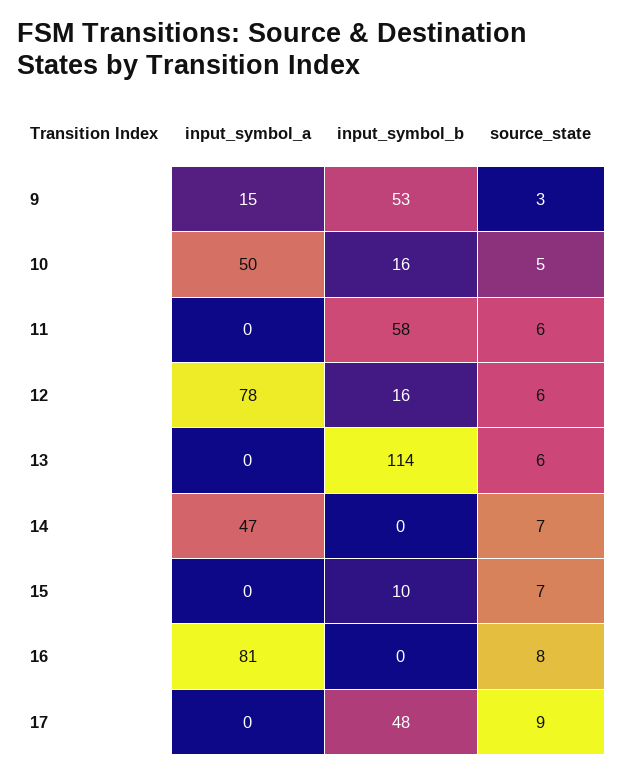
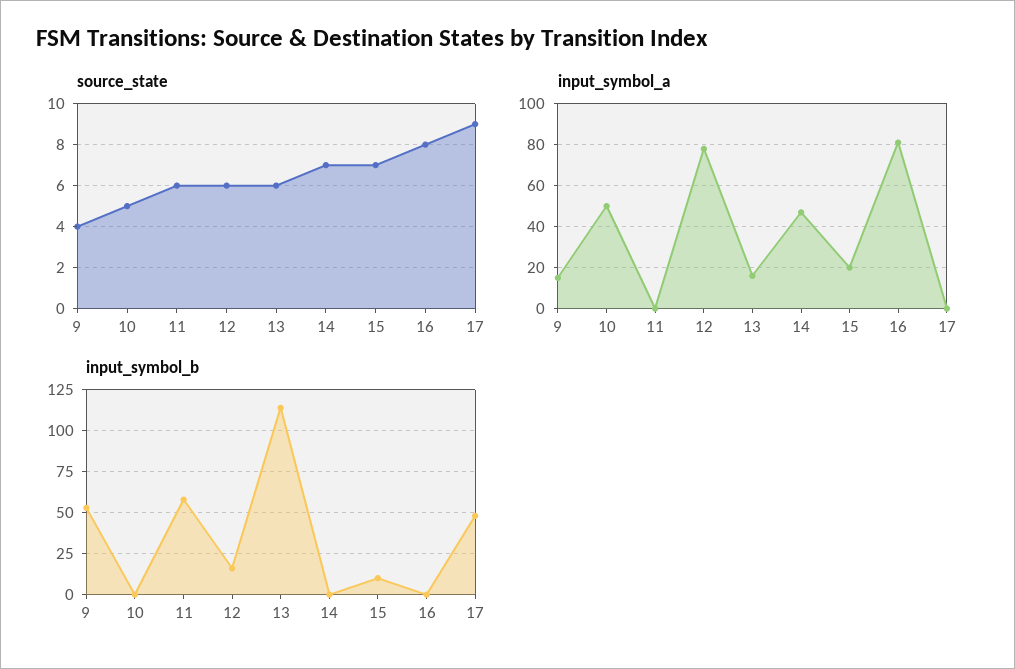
  {
    "input_symbol_a": {
      "9": 15,
      "10": 50,
      "11": 0,
      "12": 78,
-     "13": 0,
+     "13": 15,
      "14": 47,
-     "15": 0,
+     "15": 20,
      "16": 81,
      "17": 0
    },
    "input_symbol_b": {
      "9": 53,
-     "10": 16,
+     "10": 0,
      "11": 58,
      "12": 16,
      "13": 114,
      "14": 0,
      "15": 10,
      "16": 0,
      "17": 48
    },
    "source_state": {
-     "9": 3,
+     "9": 4,
      "10": 5,
      "11": 6,
      "12": 6,
      "13": 6,
      "14": 7,
      "15": 7,
      "16": 8,
      "17": 9
    }
  }

